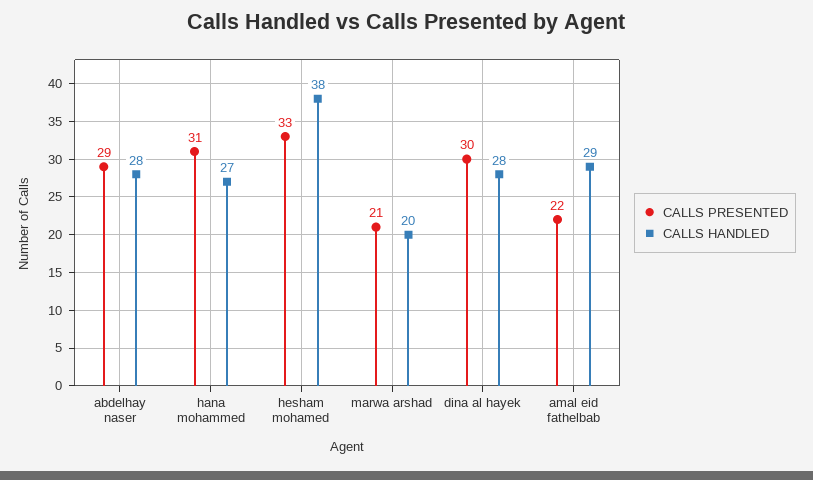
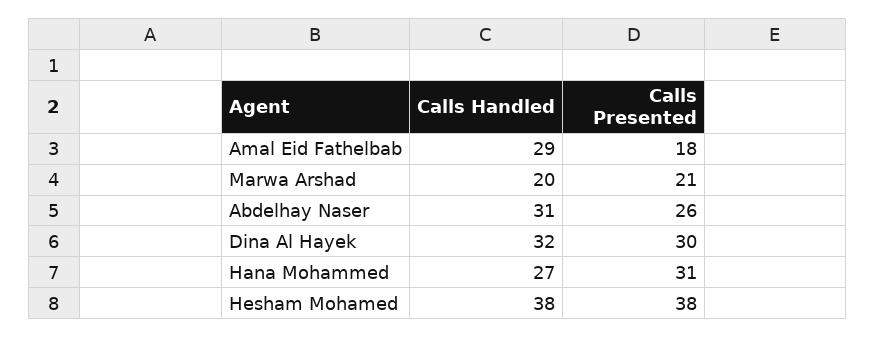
  {
    "CALLS PRESENTED": {
-     "abdelhay naser": 29,
+     "abdelhay naser": 26,
      "hana mohammed": 31,
-     "hesham mohamed": 33,
+     "hesham mohamed": 38,
      "marwa arshad": 21,
      "dina al hayek": 30,
-     "amal eid fathelbab": 22
+     "amal eid fathelbab": 18
    },
    "CALLS HANDLED": {
-     "abdelhay naser": 28,
+     "abdelhay naser": 31,
      "hana mohammed": 27,
      "hesham mohamed": 38,
      "marwa arshad": 20,
-     "dina al hayek": 28,
+     "dina al hayek": 32,
      "amal eid fathelbab": 29
    }
  }

